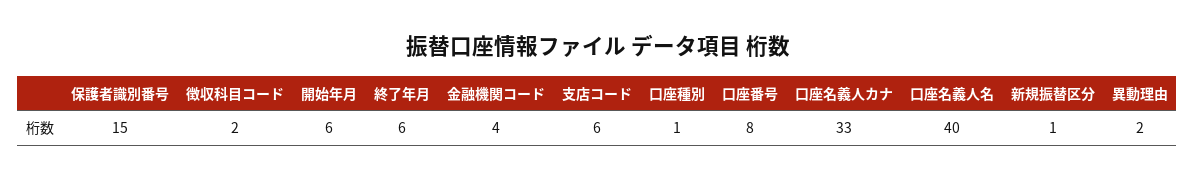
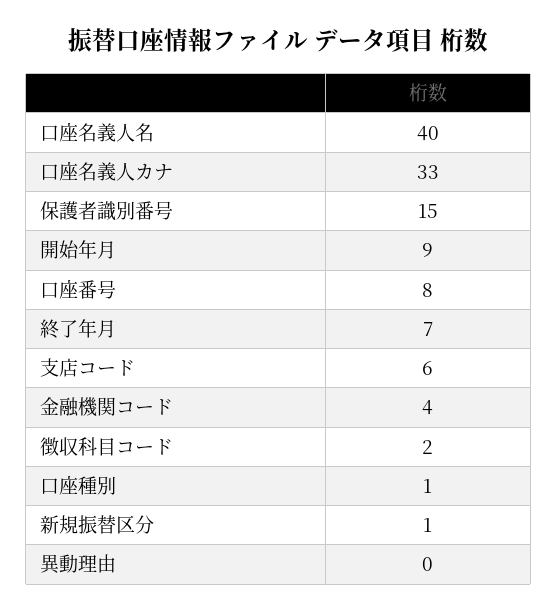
  {
    "保護者識別番号": 15,
    "徴収科目コード": 2,
-   "開始年月": 6,
+   "開始年月": 9,
-   "終了年月": 6,
+   "終了年月": 7,
    "金融機関コード": 4,
    "支店コード": 6,
    "口座種別": 1,
    "口座番号": 8,
    "口座名義人カナ": 33,
    "口座名義人名": 40,
    "新規振替区分": 1,
-   "異動理由": 2
+   "異動理由": 0
  }

